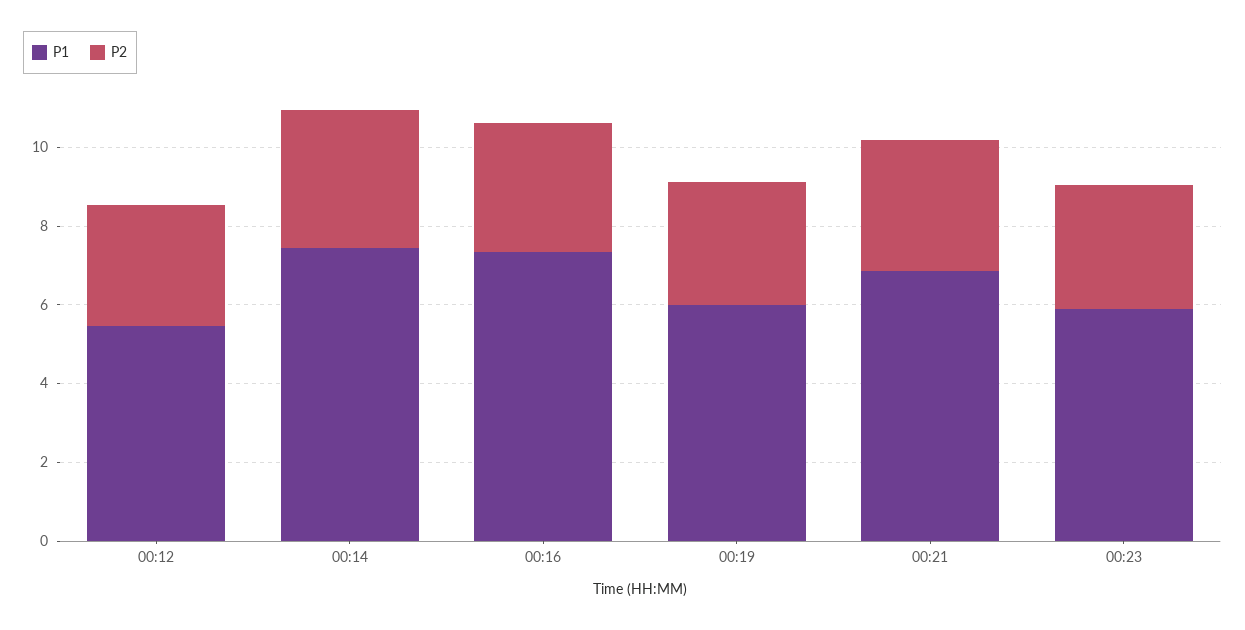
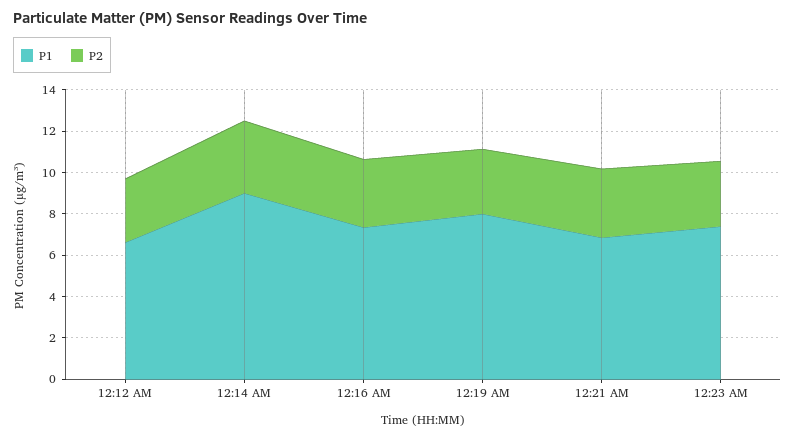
  {
    "P1": {
-     "00:12": 5.5,
+     "00:12": 6.5,
-     "00:14": 7.5,
+     "00:14": 9,
      "00:16": 7.5,
-     "00:19": 6,
+     "00:19": 8,
      "00:21": 7,
-     "00:23": 6
+     "00:23": 7.5
    },
    "P2": {
      "00:12": 3,
      "00:14": 3.5,
      "00:16": 3.5,
      "00:19": 3,
      "00:21": 3.5,
      "00:23": 3
    }
  }

